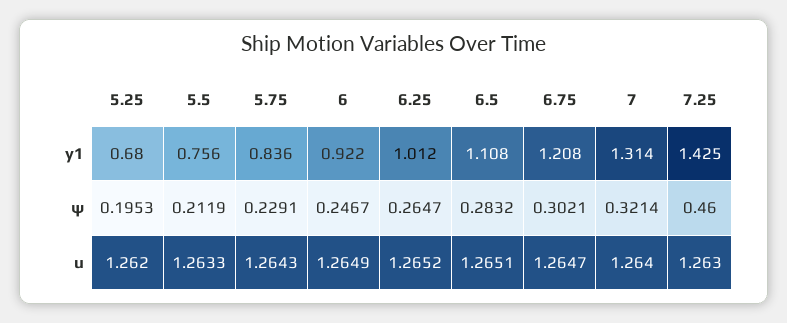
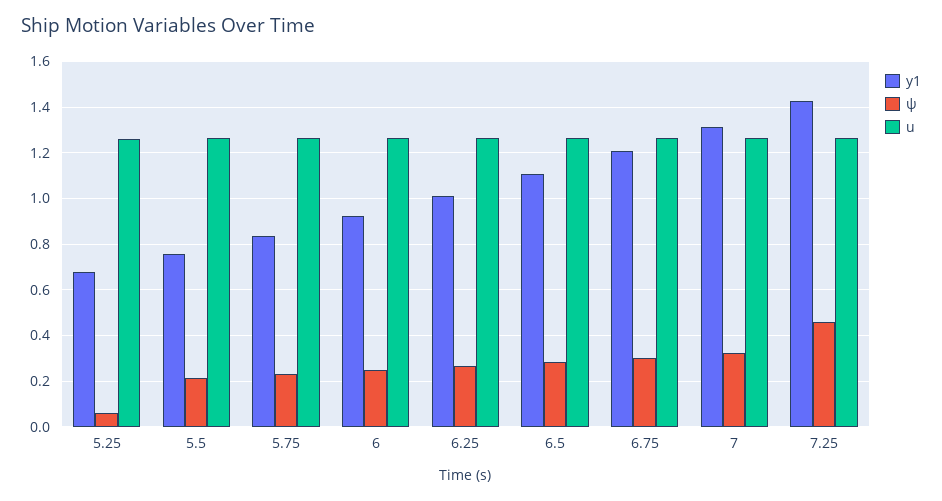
  {
    "y1": {
      "5.25": 0.68,
      "5.5": 0.756,
      "5.75": 0.836,
      "6": 0.922,
      "6.25": 1.012,
      "6.5": 1.108,
      "6.75": 1.208,
      "7": 1.314,
      "7.25": 1.425
    },
    "ψ": {
-     "5.25": 0.1953,
+     "5.25": 0.05,
      "5.5": 0.2119,
      "5.75": 0.2291,
      "6": 0.2467,
      "6.25": 0.2647,
      "6.5": 0.2832,
      "6.75": 0.3021,
      "7": 0.3214,
      "7.25": 0.46
    },
    "u": {
      "5.25": 1.262,
      "5.5": 1.2633,
      "5.75": 1.2643,
      "6": 1.2649,
      "6.25": 1.2652,
      "6.5": 1.2651,
      "6.75": 1.2647,
      "7": 1.264,
      "7.25": 1.263
    }
  }

